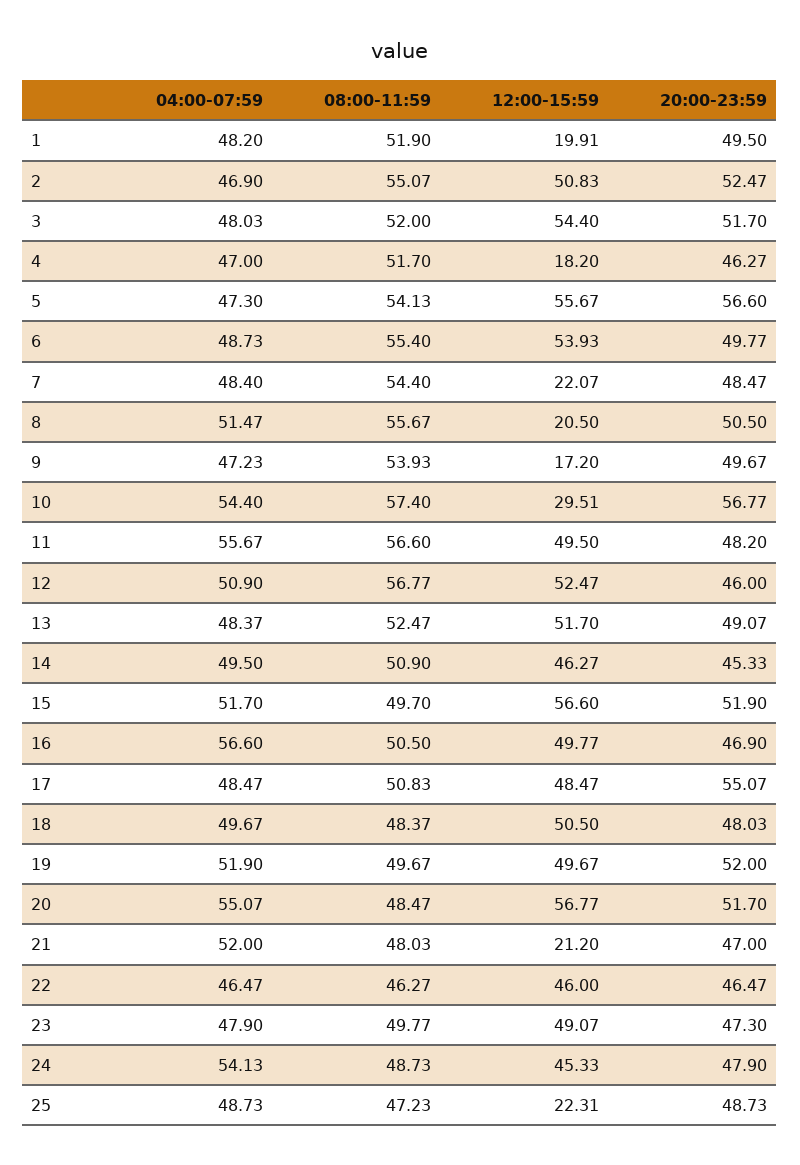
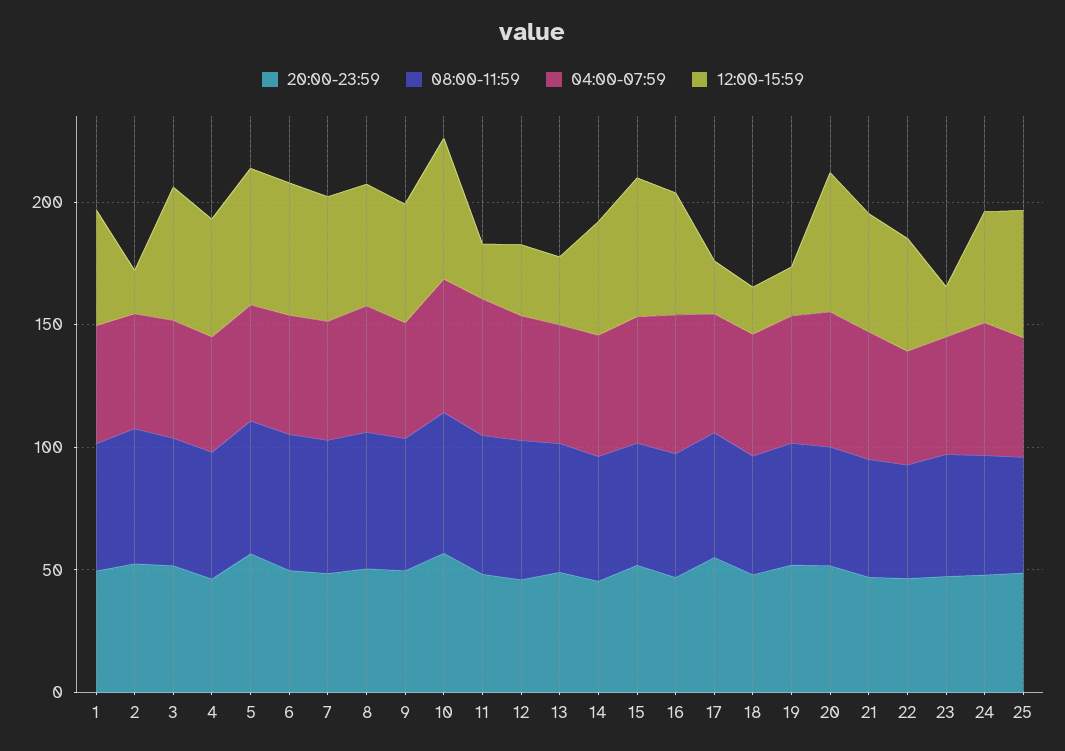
  {
    "04:00-07:59": {
      "1": 48.2,
      "2": 46.9,
      "3": 48.03,
      "4": 47,
      "5": 47.3,
      "6": 48.73,
      "7": 48.4,
      "8": 51.47,
      "9": 47.23,
      "10": 54.4,
      "11": 55.67,
      "12": 50.9,
      "13": 48.37,
      "14": 49.5,
      "15": 51.7,
      "16": 56.6,
      "17": 48.47,
      "18": 49.67,
      "19": 51.9,
      "20": 55.07,
      "21": 52,
      "22": 46.47,
      "23": 47.9,
      "24": 54.13,
      "25": 48.73
    },
    "08:00-11:59": {
      "1": 51.9,
      "2": 55.07,
      "3": 52,
      "4": 51.7,
      "5": 54.13,
      "6": 55.4,
      "7": 54.4,
      "8": 55.67,
      "9": 53.93,
      "10": 57.4,
      "11": 56.6,
      "12": 56.77,
      "13": 52.47,
      "14": 50.9,
      "15": 49.7,
      "16": 50.5,
      "17": 50.83,
      "18": 48.37,
      "19": 49.67,
      "20": 48.47,
      "21": 48.03,
      "22": 46.27,
      "23": 49.77,
      "24": 48.73,
      "25": 47.23
    },
    "12:00-15:59": {
-     "1": 19.91,
+     "1": 50,
-     "2": 50.83,
+     "2": 20,
      "3": 54.4,
-     "4": 18.2,
+     "4": 50,
      "5": 55.67,
      "6": 53.93,
-     "7": 22.07,
+     "7": 50,
-     "8": 20.5,
+     "8": 50,
-     "9": 17.2,
+     "9": 50,
-     "10": 29.51,
+     "10": 60,
-     "11": 49.5,
+     "11": 20,
-     "12": 52.47,
+     "12": 30,
-     "13": 51.7,
+     "13": 30,
      "14": 46.27,
      "15": 56.6,
      "16": 49.77,
-     "17": 48.47,
+     "17": 20,
-     "18": 50.5,
+     "18": 20,
-     "19": 49.67,
+     "19": 20,
      "20": 56.77,
-     "21": 21.2,
+     "21": 50,
      "22": 46,
-     "23": 49.07,
+     "23": 20,
      "24": 45.33,
-     "25": 22.31
+     "25": 50
    },
    "20:00-23:59": {
      "1": 49.5,
      "2": 52.47,
      "3": 51.7,
      "4": 46.27,
      "5": 56.6,
      "6": 49.77,
      "7": 48.47,
      "8": 50.5,
      "9": 49.67,
      "10": 56.77,
      "11": 48.2,
      "12": 46,
      "13": 49.07,
      "14": 45.33,
      "15": 51.9,
      "16": 46.9,
      "17": 55.07,
      "18": 48.03,
      "19": 52,
      "20": 51.7,
      "21": 47,
      "22": 46.47,
      "23": 47.3,
      "24": 47.9,
      "25": 48.73
    }
  }

